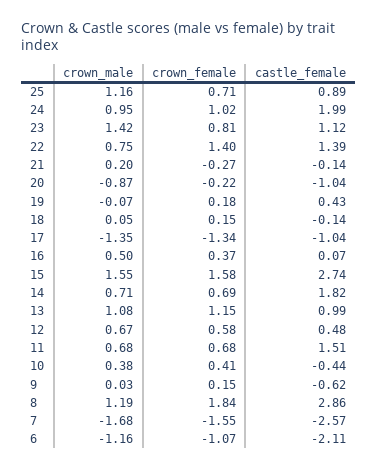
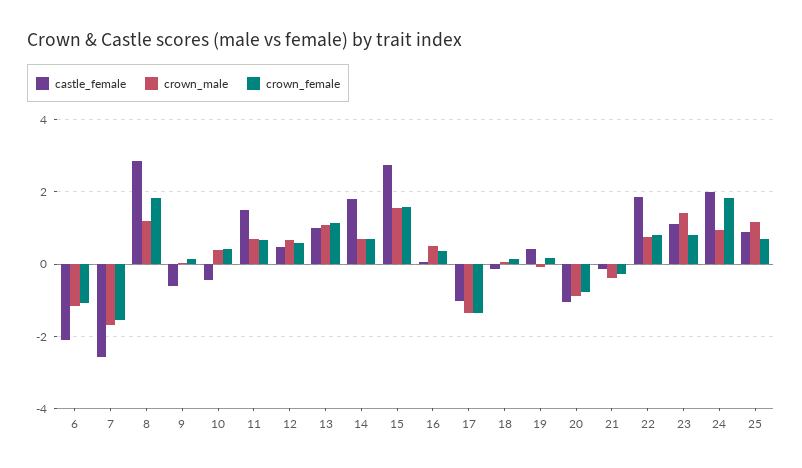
  {
    "crown_male": {
      "25": 1.16,
      "24": 0.95,
      "23": 1.42,
      "22": 0.75,
-     "21": 0.2,
+     "21": -0.4,
      "20": -0.87,
      "19": -0.07,
      "18": 0.05,
      "17": -1.35,
      "16": 0.5,
      "15": 1.55,
      "14": 0.71,
      "13": 1.08,
      "12": 0.67,
      "11": 0.68,
      "10": 0.38,
      "9": 0.03,
      "8": 1.19,
      "7": -1.68,
      "6": -1.16
    },
    "crown_female": {
      "25": 0.71,
-     "24": 1.02,
+     "24": 1.8,
      "23": 0.81,
-     "22": 1.4,
+     "22": 0.8,
      "21": -0.27,
-     "20": -0.22,
+     "20": -0.8,
      "19": 0.18,
      "18": 0.15,
      "17": -1.34,
      "16": 0.37,
      "15": 1.58,
      "14": 0.69,
      "13": 1.15,
      "12": 0.58,
      "11": 0.68,
      "10": 0.41,
      "9": 0.15,
      "8": 1.84,
      "7": -1.55,
      "6": -1.07
    },
    "castle_female": {
      "25": 0.89,
      "24": 1.99,
      "23": 1.12,
-     "22": 1.39,
+     "22": 1.8,
      "21": -0.14,
      "20": -1.04,
      "19": 0.43,
      "18": -0.14,
      "17": -1.04,
      "16": 0.07,
      "15": 2.74,
      "14": 1.82,
      "13": 0.99,
      "12": 0.48,
      "11": 1.51,
      "10": -0.44,
      "9": -0.62,
      "8": 2.86,
      "7": -2.57,
      "6": -2.11
    }
  }

